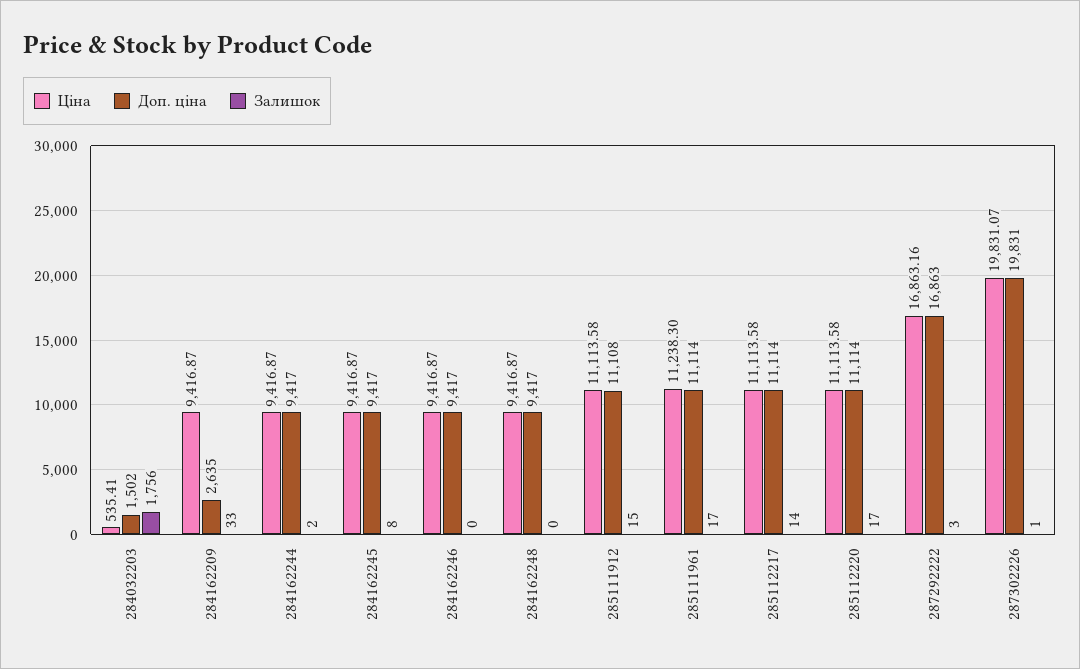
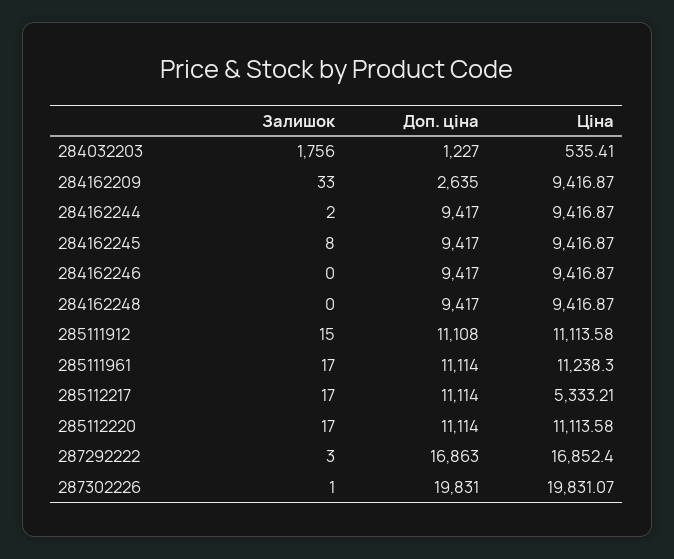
  {
    "Ціна": {
      "284032203": 535.41,
      "284162209": 9416.87,
      "284162244": 9416.87,
      "284162245": 9416.87,
      "284162246": 9416.87,
      "284162248": 9416.87,
      "285111912": 11113.58,
      "285111961": 11238.3,
-     "285112217": 11113.58,
+     "285112217": 5333.21,
      "285112220": 11113.58,
-     "287292222": 16863.16,
+     "287292222": 16852.4,
      "287302226": 19831.07
    },
    "Доп. ціна": {
-     "284032203": 1502,
+     "284032203": 1227,
      "284162209": 2635,
      "284162244": 9417,
      "284162245": 9417,
      "284162246": 9417,
      "284162248": 9417,
      "285111912": 11108,
      "285111961": 11114,
      "285112217": 11114,
      "285112220": 11114,
      "287292222": 16863,
      "287302226": 19831
    },
    "Залишок": {
      "284032203": 1756,
      "284162209": 33,
      "284162244": 2,
      "284162245": 8,
      "284162246": 0,
      "284162248": 0,
      "285111912": 15,
      "285111961": 17,
-     "285112217": 14,
+     "285112217": 17,
      "285112220": 17,
      "287292222": 3,
      "287302226": 1
    }
  }

